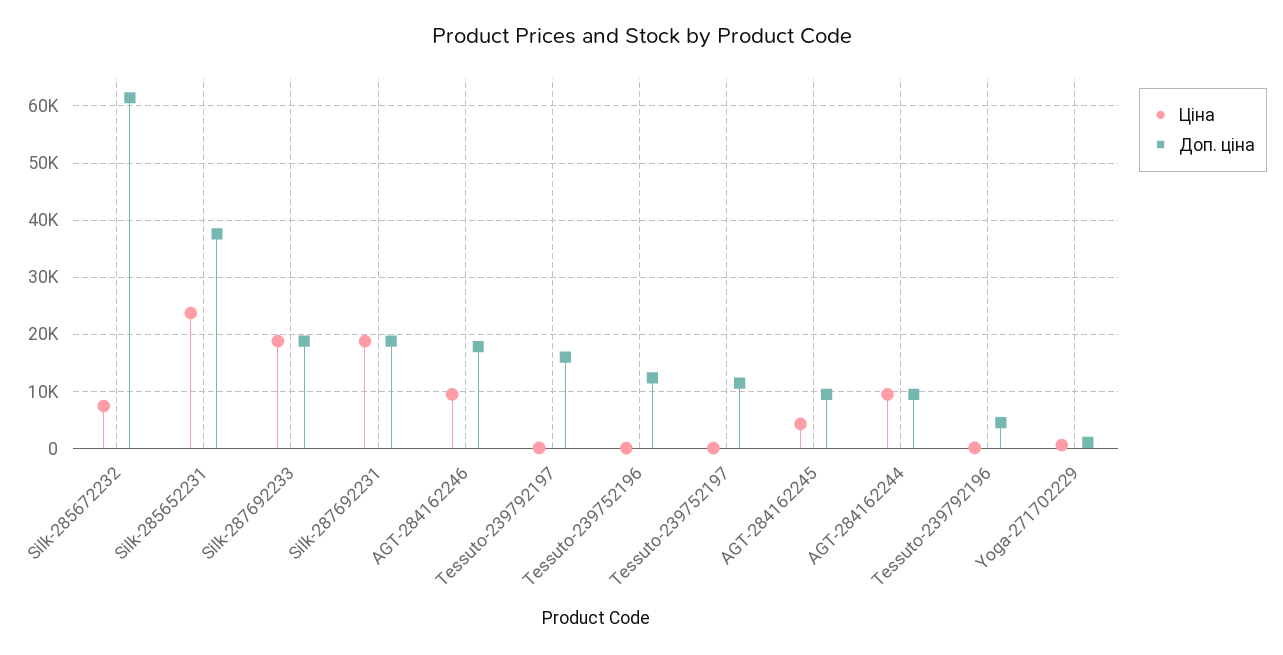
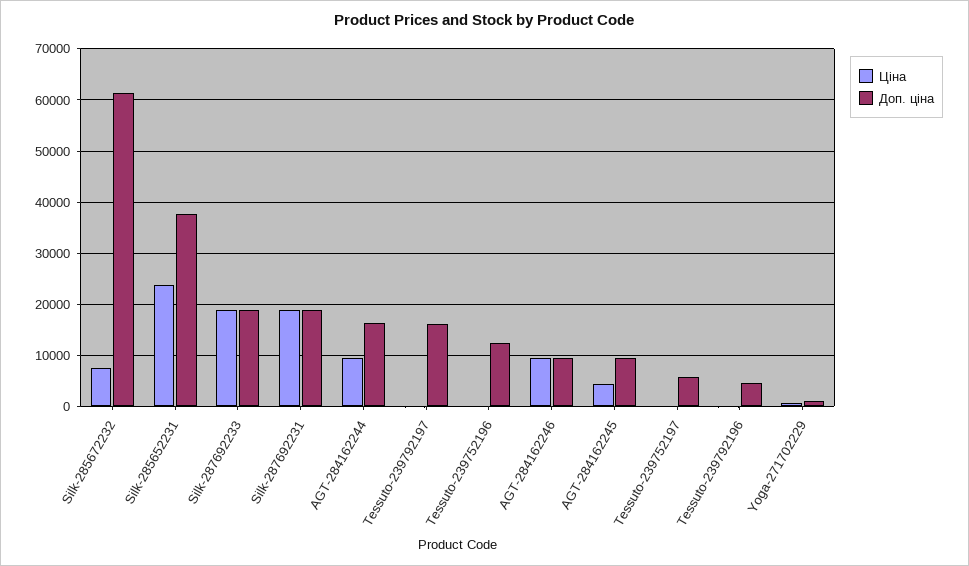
  {
    "Ціна": {
      "Silk-285672232": 8000,
      "Silk-285652231": 24000,
      "Silk-287692233": 18000,
      "Silk-287692231": 18000,
      "AGT-284162246": 10000,
      "Tessuto-239792197": 0,
      "Tessuto-239752196": 0,
      "Tessuto-239752197": 0,
      "AGT-284162245": 4000,
      "AGT-284162244": 10000,
      "Tessuto-239792196": 0,
      "Yoga-271702229": 0
    },
    "Доп. ціна": {
      "Silk-285672232": 62000,
      "Silk-285652231": 38000,
      "Silk-287692233": 18000,
      "Silk-287692231": 18000,
-     "AGT-284162246": 18000,
+     "AGT-284162246": 10000,
      "Tessuto-239792197": 16000,
      "Tessuto-239752196": 12000,
-     "Tessuto-239752197": 12000,
+     "Tessuto-239752197": 6000,
      "AGT-284162245": 10000,
-     "AGT-284162244": 10000,
+     "AGT-284162244": 16000,
      "Tessuto-239792196": 4000,
      "Yoga-271702229": 2000
    }
  }

